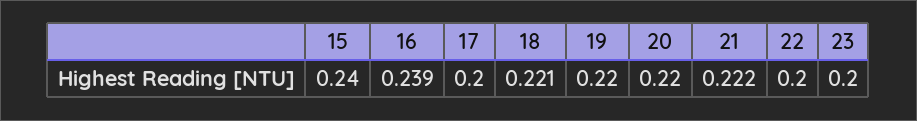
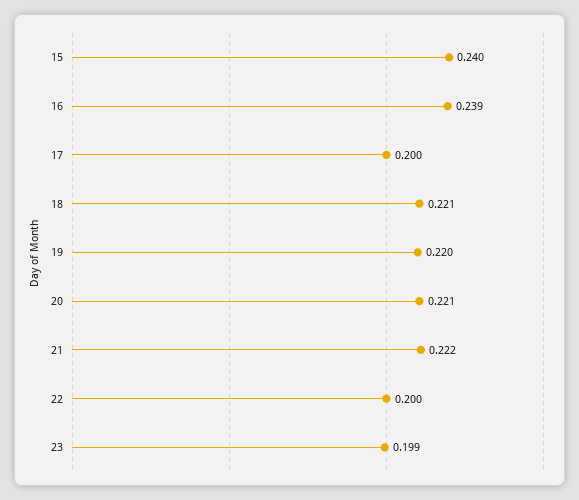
  {
    "15": 0.24,
    "16": 0.239,
    "17": 0.2,
    "18": 0.221,
    "19": 0.22,
-   "20": 0.22,
+   "20": 0.221,
    "21": 0.222,
    "22": 0.2,
-   "23": 0.2
+   "23": 0.199
  }

